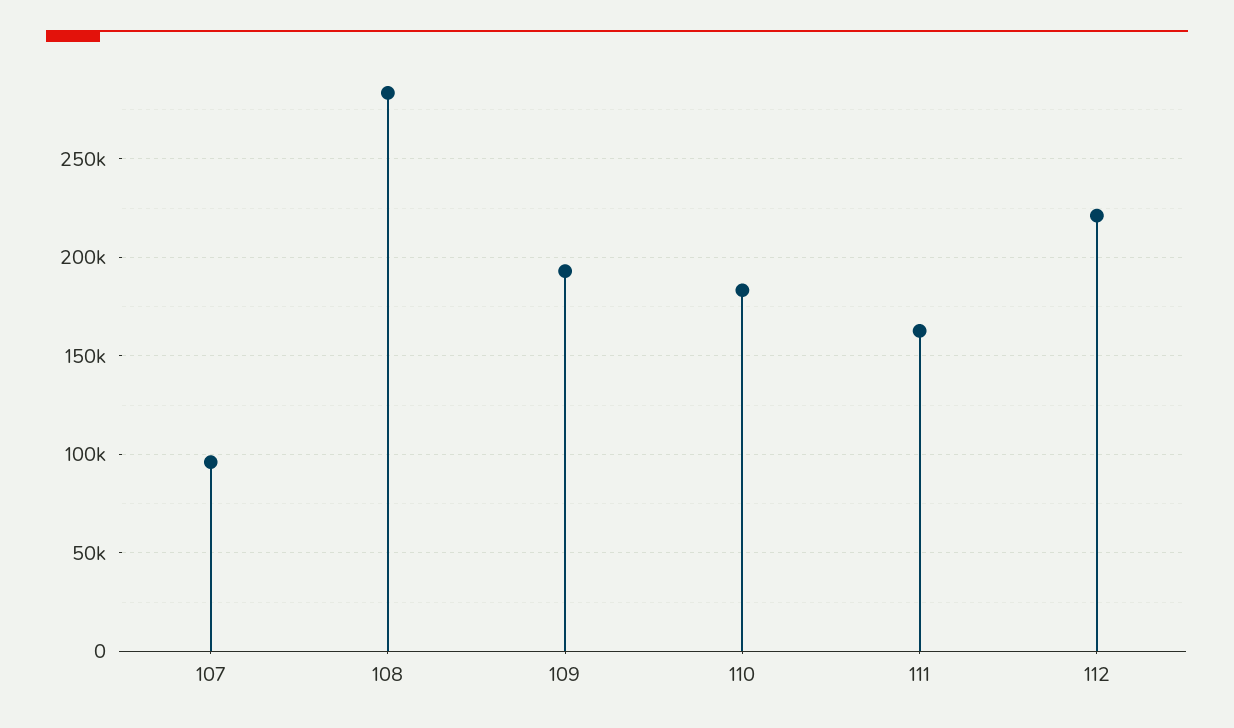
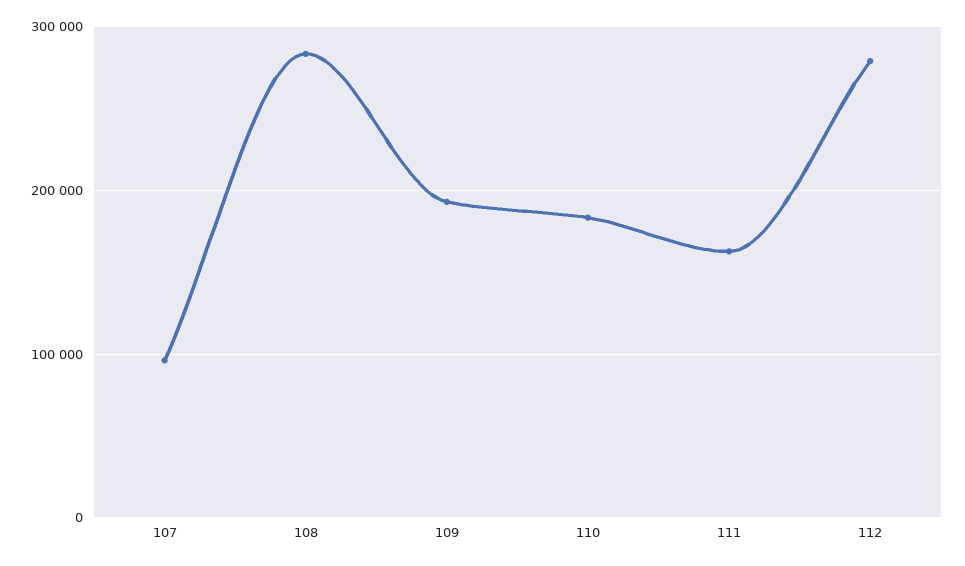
  {
    "107": 95000,
    "108": 285000,
    "109": 195000,
    "110": 185000,
    "111": 165000,
-   "112": 220000
+   "112": 280000
  }

